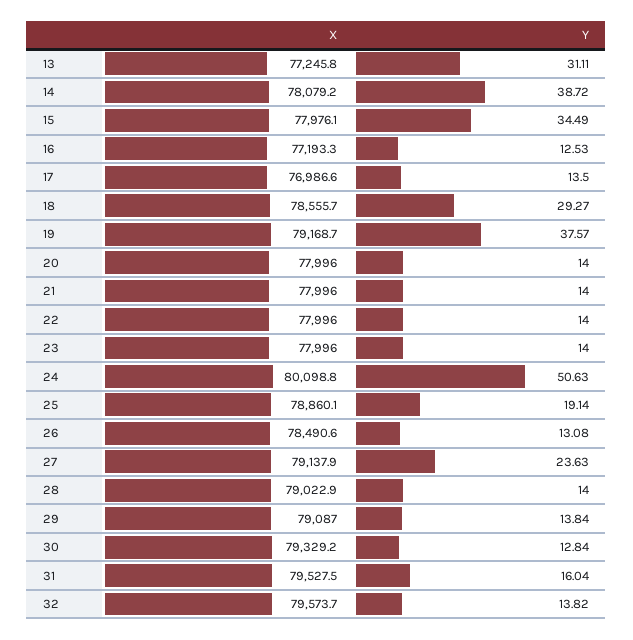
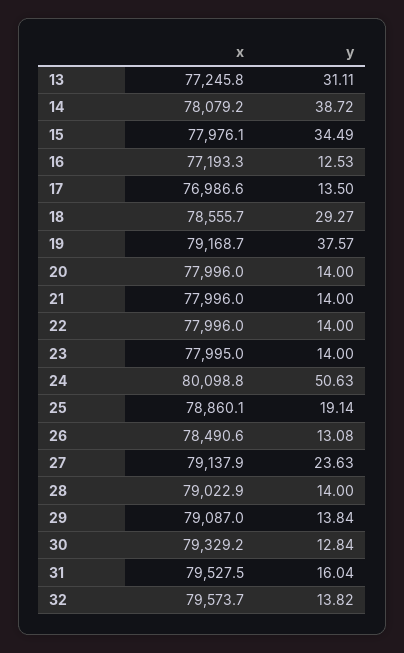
  {
    "X": {
      "13": 77245.8,
      "14": 78079.2,
      "15": 77976.1,
      "16": 77193.3,
      "17": 76986.6,
      "18": 78555.7,
      "19": 79168.7,
      "20": 77996,
      "21": 77996,
      "22": 77996,
-     "23": 77996,
+     "23": 77995,
      "24": 80098.8,
      "25": 78860.1,
      "26": 78490.6,
      "27": 79137.9,
      "28": 79022.9,
      "29": 79087,
      "30": 79329.2,
      "31": 79527.5,
      "32": 79573.7
    },
    "Y": {
      "13": 31.11,
      "14": 38.72,
      "15": 34.49,
      "16": 12.53,
      "17": 13.5,
      "18": 29.27,
      "19": 37.57,
      "20": 14,
      "21": 14,
      "22": 14,
      "23": 14,
      "24": 50.63,
      "25": 19.14,
      "26": 13.08,
      "27": 23.63,
      "28": 14,
      "29": 13.84,
      "30": 12.84,
      "31": 16.04,
      "32": 13.82
    }
  }

